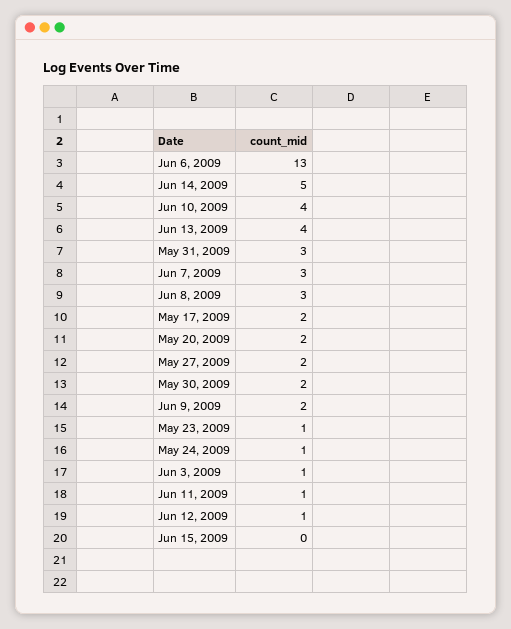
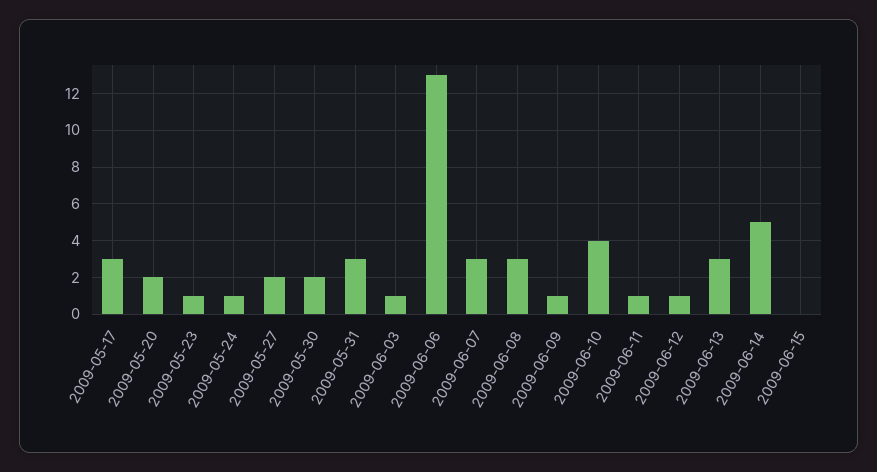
  {
    "Jun 6, 2009": 13,
    "Jun 14, 2009": 5,
    "Jun 10, 2009": 4,
-   "Jun 13, 2009": 4,
+   "Jun 13, 2009": 3,
    "May 31, 2009": 3,
    "Jun 7, 2009": 3,
    "Jun 8, 2009": 3,
-   "May 17, 2009": 2,
+   "May 17, 2009": 3,
    "May 20, 2009": 2,
    "May 27, 2009": 2,
    "May 30, 2009": 2,
-   "Jun 9, 2009": 2,
+   "Jun 9, 2009": 1,
    "May 23, 2009": 1,
    "May 24, 2009": 1,
    "Jun 3, 2009": 1,
    "Jun 11, 2009": 1,
    "Jun 12, 2009": 1,
    "Jun 15, 2009": 0
  }

